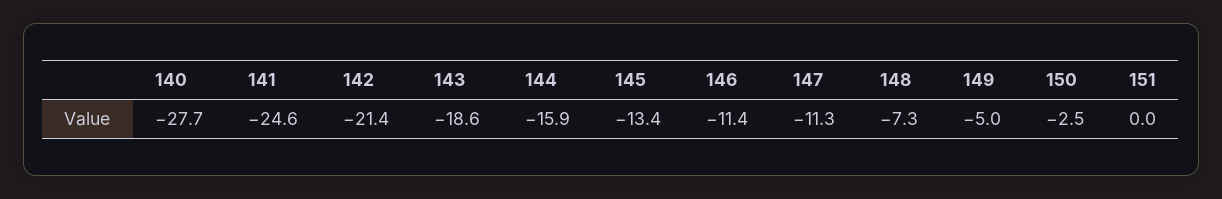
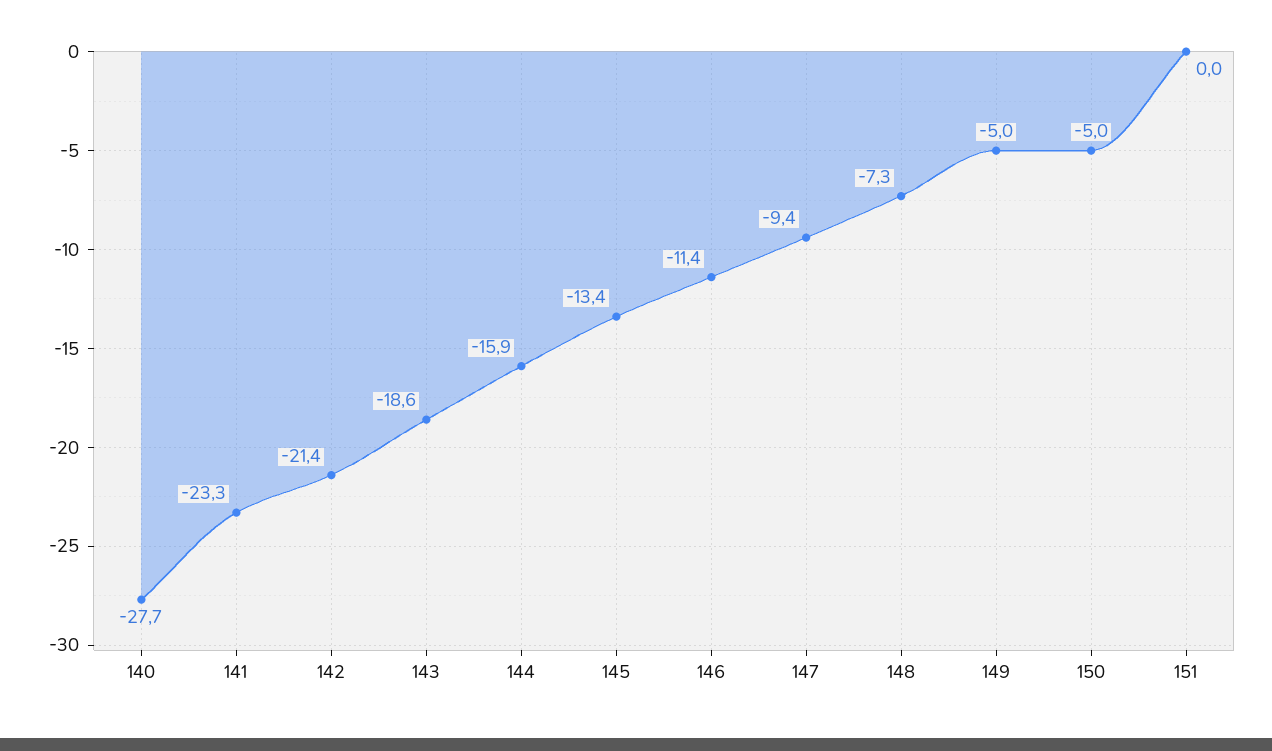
  {
    "140": -27.7,
-   "141": -24.6,
+   "141": -23.3,
    "142": -21.4,
    "143": -18.6,
    "144": -15.9,
    "145": -13.4,
    "146": -11.4,
-   "147": -11.3,
+   "147": -9.4,
    "148": -7.3,
    "149": -5,
-   "150": -2.5,
+   "150": -5,
    "151": 0
  }

